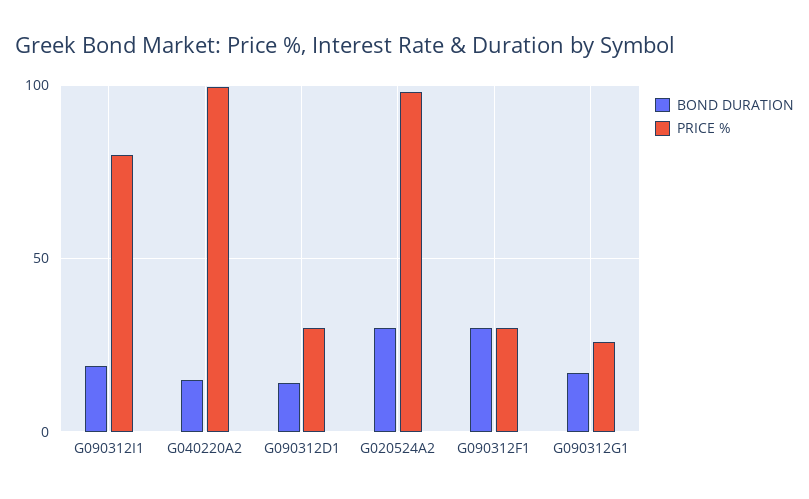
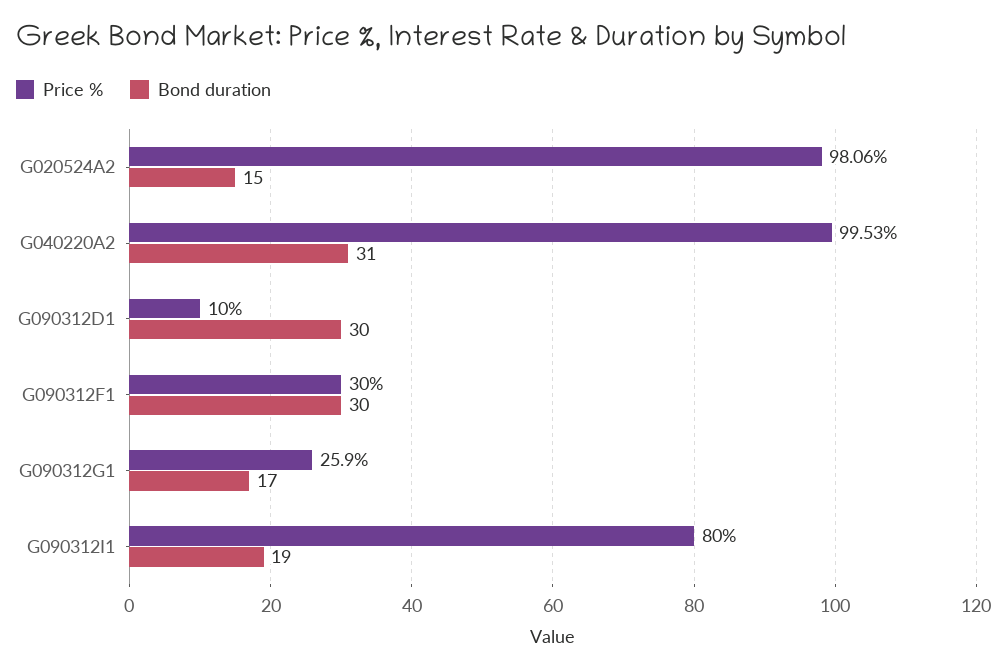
  {
    "BOND DURATION": {
      "G090312I1": 19,
-     "G040220A2": 15,
+     "G040220A2": 31,
-     "G090312D1": 15,
+     "G090312D1": 30,
-     "G020524A2": 30,
+     "G020524A2": 15,
      "G090312F1": 30,
      "G090312G1": 17
    },
    "PRICE %": {
      "G090312I1": 80,
      "G040220A2": 99.53,
-     "G090312D1": 30,
+     "G090312D1": 10,
      "G020524A2": 98.06,
      "G090312F1": 30,
      "G090312G1": 25.9
    }
  }

